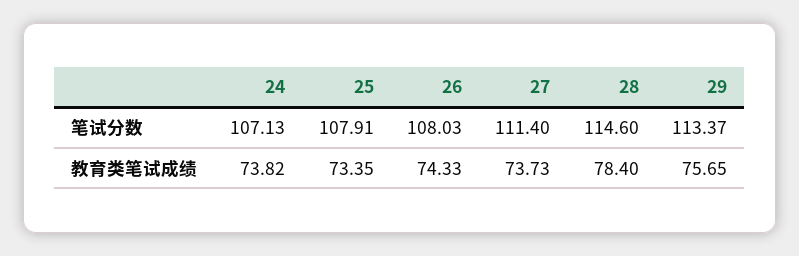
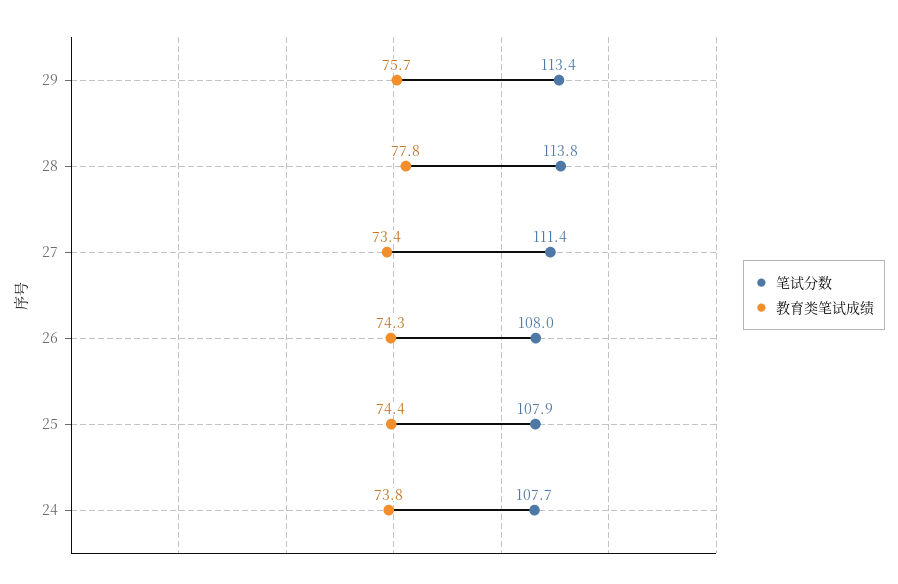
  {
    "笔试分数": {
-     "24": 107.13,
+     "24": 107.7,
      "25": 107.91,
      "26": 108.03,
      "27": 111.4,
-     "28": 114.6,
+     "28": 113.8,
      "29": 113.37
    },
    "教育类笔试成绩": {
      "24": 73.82,
-     "25": 73.35,
+     "25": 74.4,
      "26": 74.33,
-     "27": 73.73,
+     "27": 73.4,
-     "28": 78.4,
+     "28": 77.8,
      "29": 75.65
    }
  }

